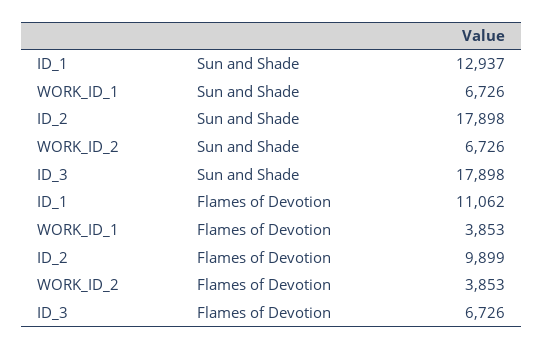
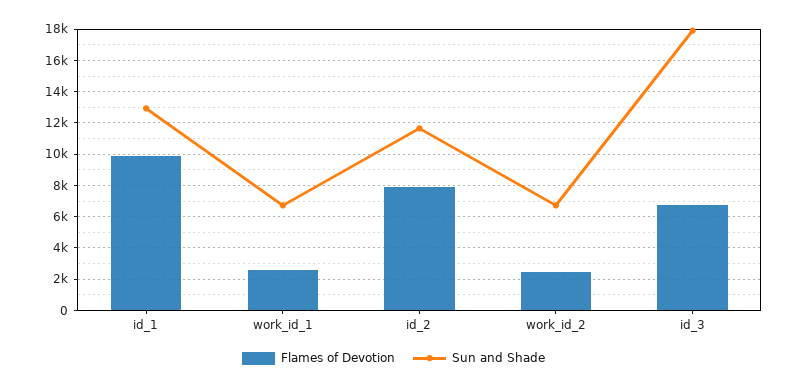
  {
    "Sun and Shade": {
      "ID_1": 12937,
      "WORK_ID_1": 6726,
-     "ID_2": 17898,
+     "ID_2": 11500,
      "WORK_ID_2": 6726,
      "ID_3": 17898
    },
    "Flames of Devotion": {
-     "ID_1": 11062,
+     "ID_1": 10000,
-     "WORK_ID_1": 3853,
+     "WORK_ID_1": 2500,
-     "ID_2": 9899,
+     "ID_2": 8000,
-     "WORK_ID_2": 3853,
+     "WORK_ID_2": 2500,
      "ID_3": 6726
    }
  }

